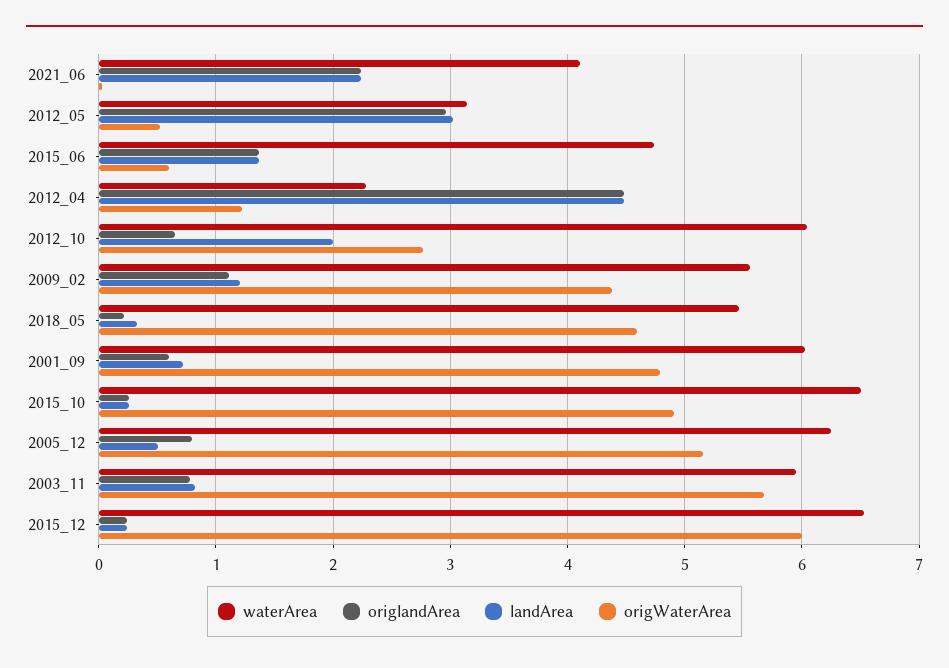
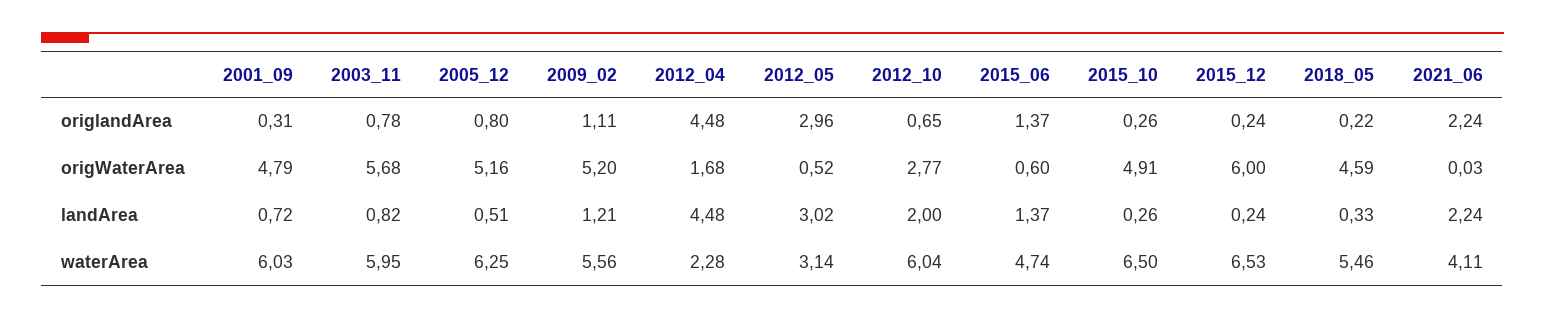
  {
    "waterArea": {
      "2021_06": 4.11,
      "2012_05": 3.14,
      "2015_06": 4.74,
      "2012_04": 2.28,
      "2012_10": 6.04,
      "2009_02": 5.56,
      "2018_05": 5.46,
      "2001_09": 6.03,
      "2015_10": 6.5,
      "2005_12": 6.25,
      "2003_11": 5.95,
      "2015_12": 6.53
    },
    "origlandArea": {
      "2021_06": 2.24,
      "2012_05": 2.96,
      "2015_06": 1.37,
      "2012_04": 4.48,
      "2012_10": 0.65,
      "2009_02": 1.11,
      "2018_05": 0.22,
-     "2001_09": 0.6,
+     "2001_09": 0.31,
      "2015_10": 0.26,
      "2005_12": 0.8,
      "2003_11": 0.78,
      "2015_12": 0.24
    },
    "landArea": {
      "2021_06": 2.24,
      "2012_05": 3.02,
      "2015_06": 1.37,
      "2012_04": 4.48,
      "2012_10": 2,
      "2009_02": 1.21,
      "2018_05": 0.33,
      "2001_09": 0.72,
      "2015_10": 0.26,
      "2005_12": 0.51,
      "2003_11": 0.82,
      "2015_12": 0.24
    },
    "origWaterArea": {
      "2021_06": 0.03,
      "2012_05": 0.52,
      "2015_06": 0.6,
-     "2012_04": 1.2,
+     "2012_04": 1.68,
      "2012_10": 2.77,
-     "2009_02": 4.4,
+     "2009_02": 5.2,
      "2018_05": 4.59,
      "2001_09": 4.79,
      "2015_10": 4.91,
      "2005_12": 5.16,
      "2003_11": 5.68,
      "2015_12": 6
    }
  }

